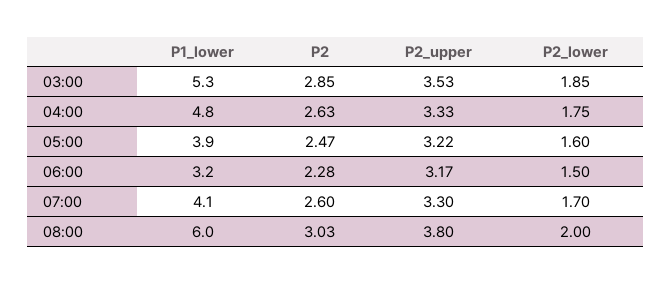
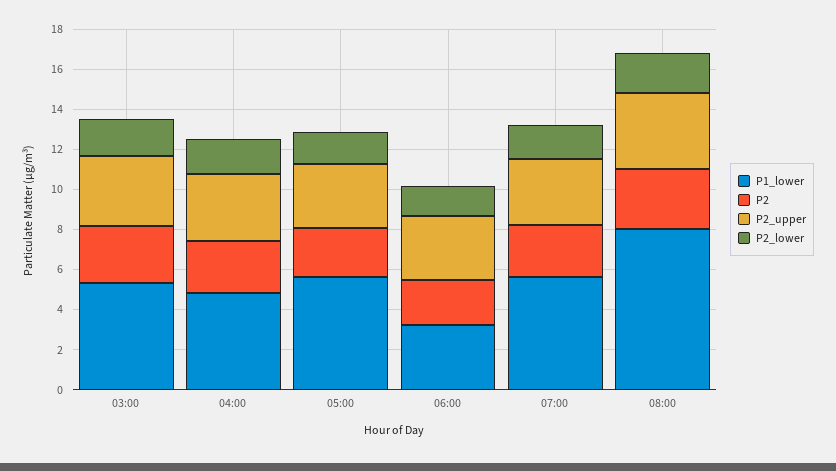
  {
    "P1_lower": {
      "03:00": 5.3,
      "04:00": 4.8,
-     "05:00": 3.9,
+     "05:00": 5.5,
      "06:00": 3.2,
-     "07:00": 4.1,
+     "07:00": 5.5,
-     "08:00": 6
+     "08:00": 8
    },
    "P2": {
      "03:00": 2.85,
      "04:00": 2.63,
      "05:00": 2.47,
      "06:00": 2.28,
      "07:00": 2.6,
      "08:00": 3.03
    },
    "P2_upper": {
      "03:00": 3.53,
      "04:00": 3.33,
      "05:00": 3.22,
      "06:00": 3.17,
      "07:00": 3.3,
      "08:00": 3.8
    },
    "P2_lower": {
      "03:00": 1.85,
      "04:00": 1.75,
      "05:00": 1.6,
      "06:00": 1.5,
      "07:00": 1.7,
      "08:00": 2
    }
  }

